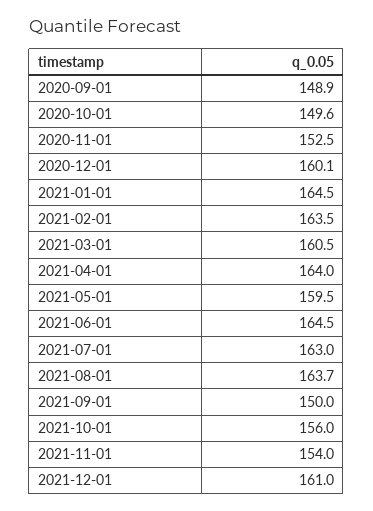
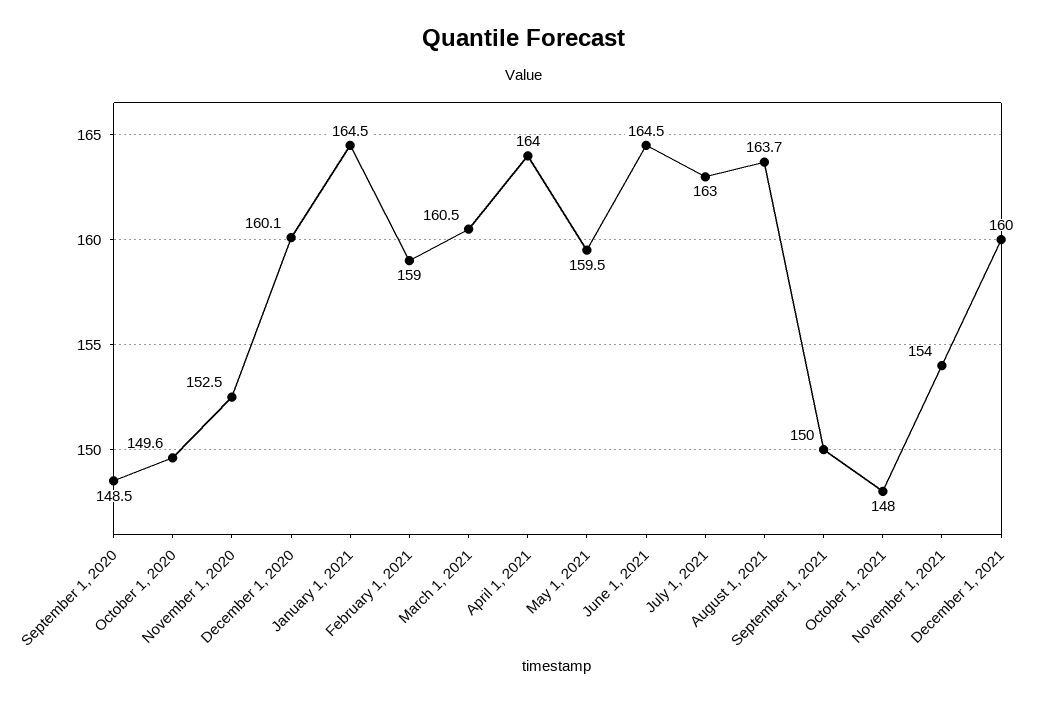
  {
-   "2020-09-01": 148.9,
+   "2020-09-01": 148.5,
    "2020-10-01": 149.6,
    "2020-11-01": 152.5,
    "2020-12-01": 160.1,
    "2021-01-01": 164.5,
-   "2021-02-01": 163.5,
+   "2021-02-01": 159,
    "2021-03-01": 160.5,
    "2021-04-01": 164,
    "2021-05-01": 159.5,
    "2021-06-01": 164.5,
    "2021-07-01": 163,
    "2021-08-01": 163.7,
    "2021-09-01": 150,
-   "2021-10-01": 156,
+   "2021-10-01": 148,
    "2021-11-01": 154,
-   "2021-12-01": 161
+   "2021-12-01": 160
  }

